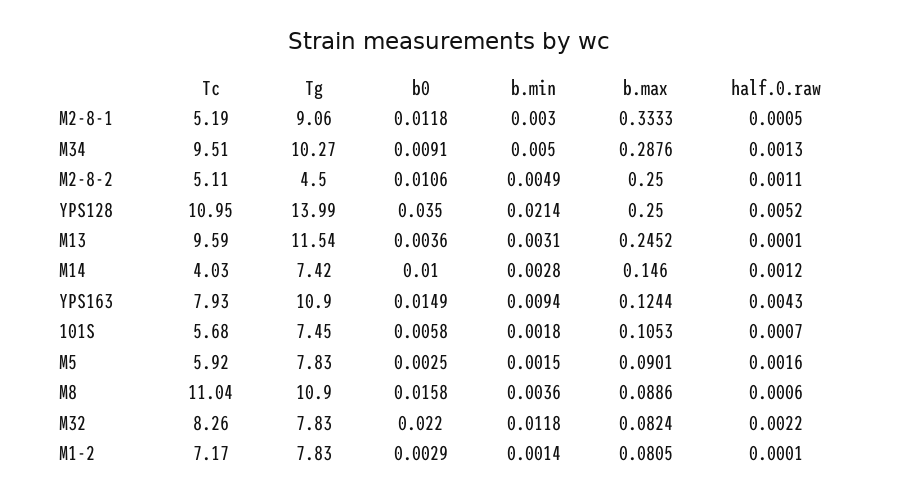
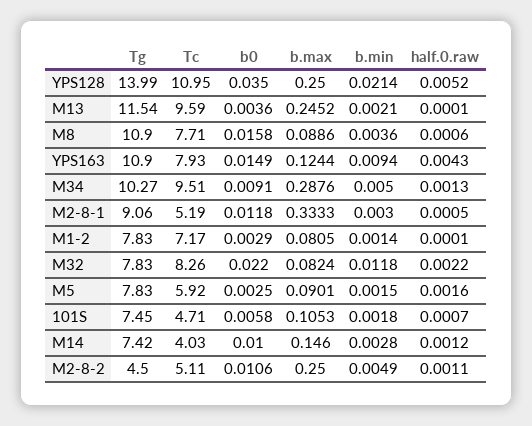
  {
    "Tc": {
      "M2-8-1": 5.19,
      "M34": 9.51,
      "M2-8-2": 5.11,
      "YPS128": 10.95,
      "M13": 9.59,
      "M14": 4.03,
      "YPS163": 7.93,
-     "101S": 5.68,
+     "101S": 4.71,
      "M5": 5.92,
-     "M8": 11.04,
+     "M8": 7.71,
      "M32": 8.26,
      "M1-2": 7.17
    },
    "Tg": {
      "M2-8-1": 9.06,
      "M34": 10.27,
      "M2-8-2": 4.5,
      "YPS128": 13.99,
      "M13": 11.54,
      "M14": 7.42,
      "YPS163": 10.9,
      "101S": 7.45,
      "M5": 7.83,
      "M8": 10.9,
      "M32": 7.83,
      "M1-2": 7.83
    },
    "b0": {
      "M2-8-1": 0.0118,
      "M34": 0.0091,
      "M2-8-2": 0.0106,
      "YPS128": 0.035,
      "M13": 0.0036,
      "M14": 0.01,
      "YPS163": 0.0149,
      "101S": 0.0058,
      "M5": 0.0025,
      "M8": 0.0158,
      "M32": 0.022,
      "M1-2": 0.0029
    },
    "b.min": {
      "M2-8-1": 0.003,
      "M34": 0.005,
      "M2-8-2": 0.0049,
      "YPS128": 0.0214,
-     "M13": 0.0031,
+     "M13": 0.0021,
      "M14": 0.0028,
      "YPS163": 0.0094,
      "101S": 0.0018,
      "M5": 0.0015,
      "M8": 0.0036,
      "M32": 0.0118,
      "M1-2": 0.0014
    },
    "b.max": {
      "M2-8-1": 0.3333,
      "M34": 0.2876,
      "M2-8-2": 0.25,
      "YPS128": 0.25,
      "M13": 0.2452,
      "M14": 0.146,
      "YPS163": 0.1244,
      "101S": 0.1053,
      "M5": 0.0901,
      "M8": 0.0886,
      "M32": 0.0824,
      "M1-2": 0.0805
    },
    "half.0.raw": {
      "M2-8-1": 0.0005,
      "M34": 0.0013,
      "M2-8-2": 0.0011,
      "YPS128": 0.0052,
      "M13": 0.0001,
      "M14": 0.0012,
      "YPS163": 0.0043,
      "101S": 0.0007,
      "M5": 0.0016,
      "M8": 0.0006,
      "M32": 0.0022,
      "M1-2": 0.0001
    }
  }

